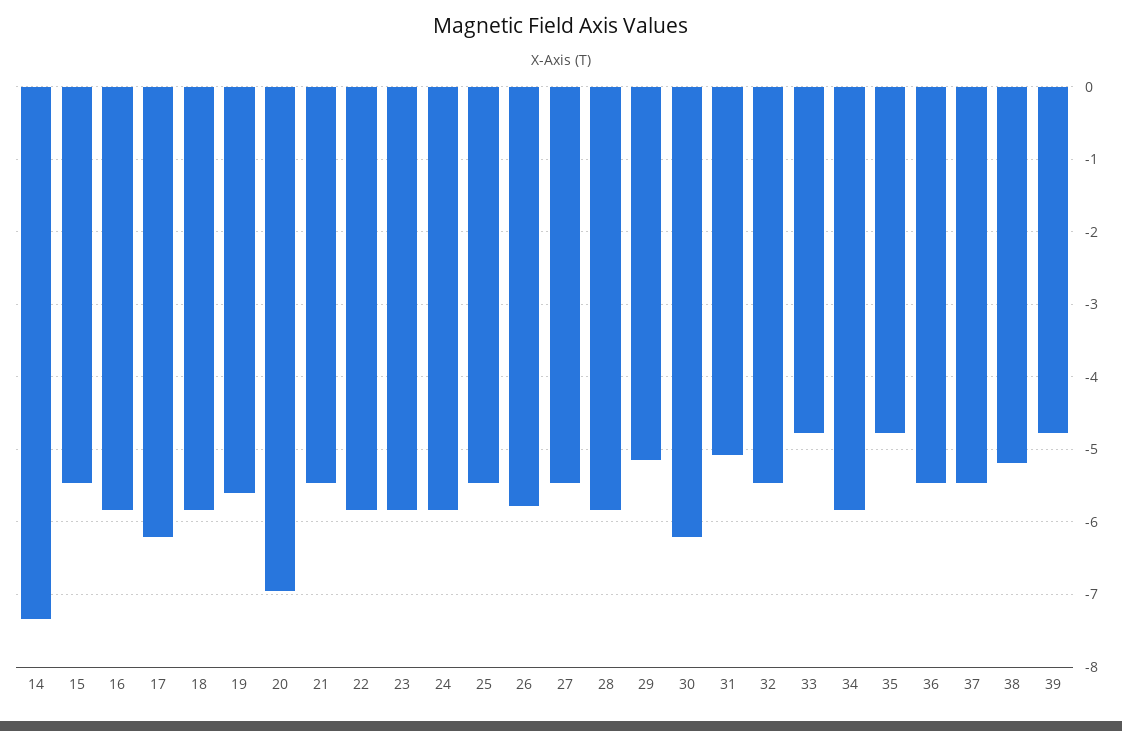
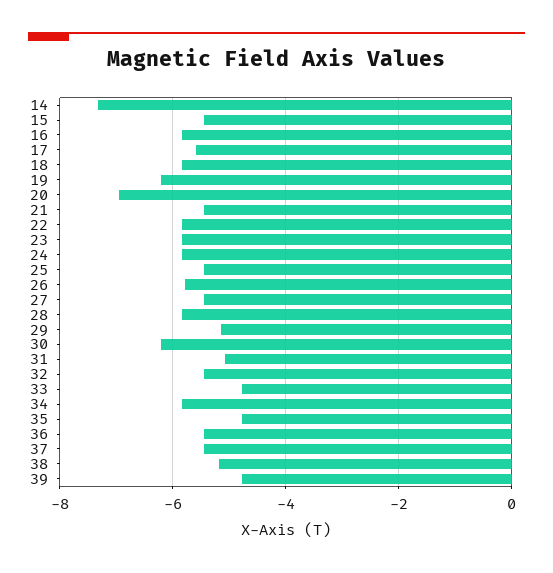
  {
    "14": -7.3,
    "15": -5.5,
    "16": -5.8,
-   "17": -6.2,
+   "17": -5.6,
    "18": -5.8,
-   "19": -5.6,
+   "19": -6.2,
    "20": -7,
    "21": -5.5,
    "22": -5.8,
    "23": -5.8,
    "24": -5.8,
    "25": -5.5,
    "26": -5.8,
    "27": -5.5,
    "28": -5.8,
    "29": -5.1,
    "30": -6.2,
    "31": -5.1,
    "32": -5.5,
    "33": -4.8,
    "34": -5.8,
    "35": -4.8,
    "36": -5.5,
    "37": -5.5,
    "38": -5.2,
    "39": -4.8
  }

